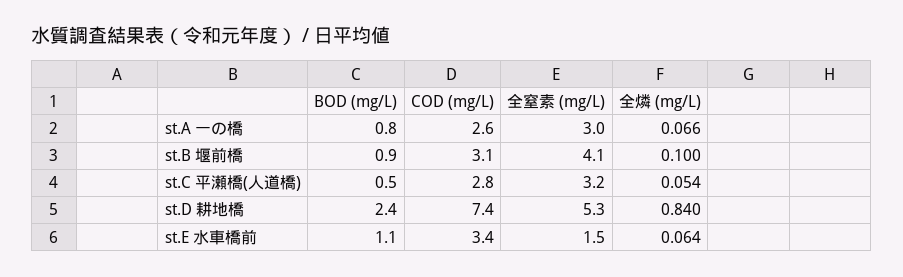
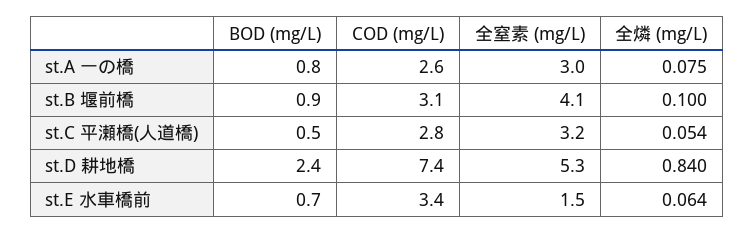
  {
    "BOD (mg/L)": {
      "st.A 一の橋": 0.8,
      "st.B 堰前橋": 0.9,
      "st.C 平瀬橋(人道橋)": 0.5,
      "st.D 耕地橋": 2.4,
-     "st.E 水車橋前": 1.1
+     "st.E 水車橋前": 0.7
    },
    "COD (mg/L)": {
      "st.A 一の橋": 2.6,
      "st.B 堰前橋": 3.1,
      "st.C 平瀬橋(人道橋)": 2.8,
      "st.D 耕地橋": 7.4,
      "st.E 水車橋前": 3.4
    },
    "全窒素 (mg/L)": {
      "st.A 一の橋": 3,
      "st.B 堰前橋": 4.1,
      "st.C 平瀬橋(人道橋)": 3.2,
      "st.D 耕地橋": 5.3,
      "st.E 水車橋前": 1.5
    },
    "全燐 (mg/L)": {
-     "st.A 一の橋": 0.066,
+     "st.A 一の橋": 0.075,
      "st.B 堰前橋": 0.1,
      "st.C 平瀬橋(人道橋)": 0.054,
      "st.D 耕地橋": 0.84,
      "st.E 水車橋前": 0.064
    }
  }

